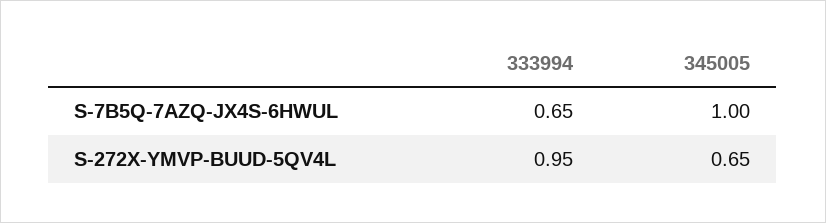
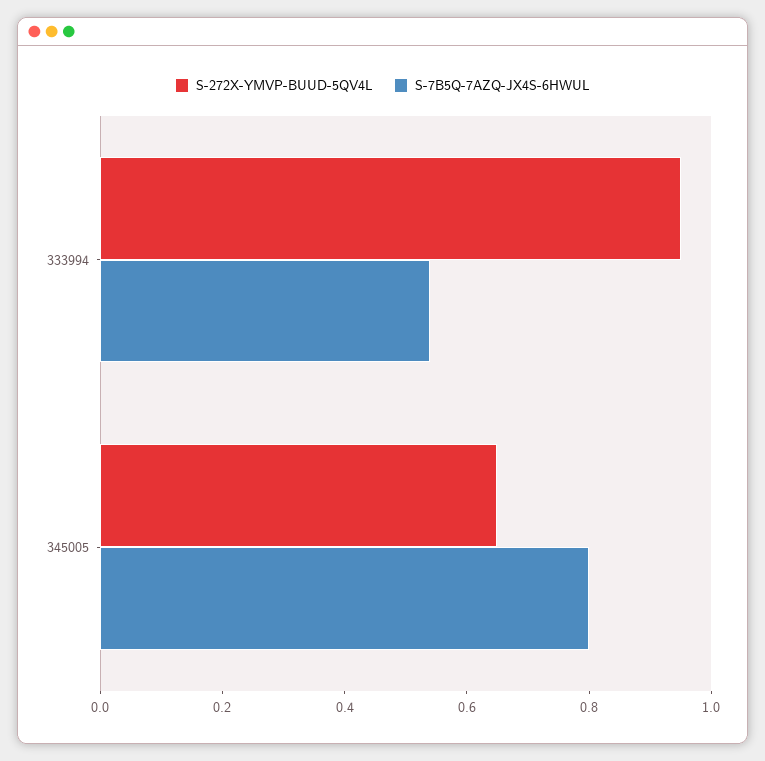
  {
    "S-7B5Q-7AZQ-JX4S-6HWUL": {
-     "333994": 0.65,
+     "333994": 0.55,
-     "345005": 1
+     "345005": 0.8
    },
    "S-272X-YMVP-BUUD-5QV4L": {
      "333994": 0.95,
      "345005": 0.65
    }
  }

